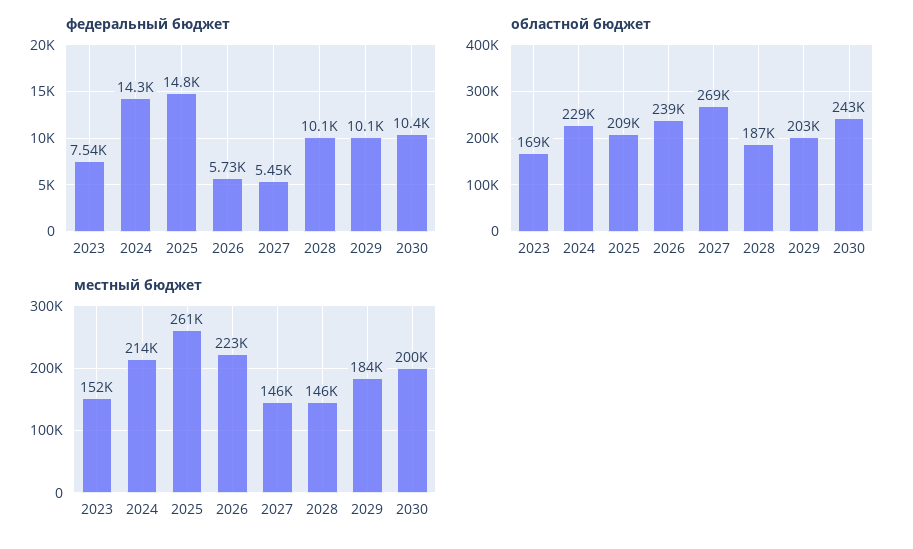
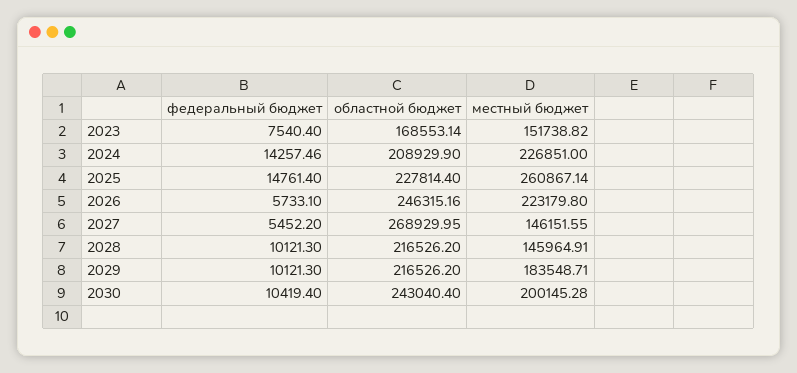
  {
    "федеральный бюджет": {
      "2023": 7540.4,
      "2024": 14257.46,
      "2025": 14761.4,
      "2026": 5733.1,
      "2027": 5452.2,
      "2028": 10121.3,
      "2029": 10121.3,
      "2030": 10419.4
    },
    "областной бюджет": {
      "2023": 168553.14,
-     "2024": 229000,
+     "2024": 208929.9,
-     "2025": 209000,
+     "2025": 227814.4,
-     "2026": 239000,
+     "2026": 246315.16,
      "2027": 268929.95,
-     "2028": 187000,
+     "2028": 216526.2,
-     "2029": 203000,
+     "2029": 216526.2,
      "2030": 243040.4
    },
    "местный бюджет": {
      "2023": 151738.82,
-     "2024": 214000,
+     "2024": 226851,
      "2025": 260867.14,
      "2026": 223179.8,
      "2027": 146151.55,
      "2028": 145964.91,
      "2029": 183548.71,
      "2030": 200145.28
    }
  }

